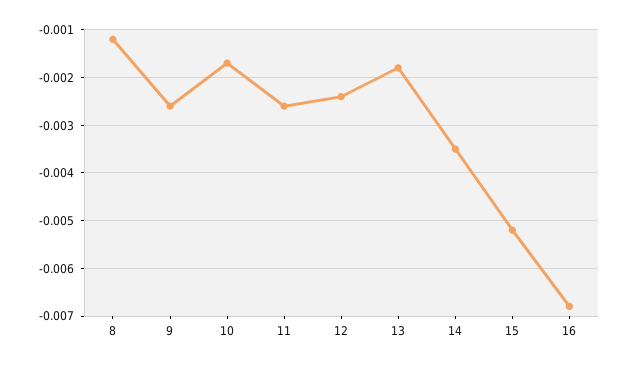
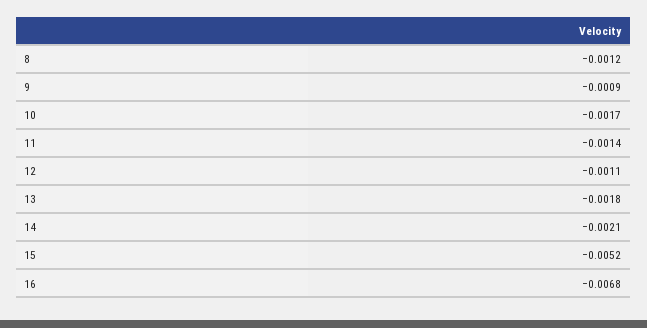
  {
    "8": -0.0012,
-   "9": -0.0025,
+   "9": -0.0009,
    "10": -0.0017,
-   "11": -0.0025,
+   "11": -0.0014,
-   "12": -0.0025,
+   "12": -0.0011,
    "13": -0.0018,
-   "14": -0.0035,
+   "14": -0.0021,
    "15": -0.0052,
    "16": -0.0068
  }

